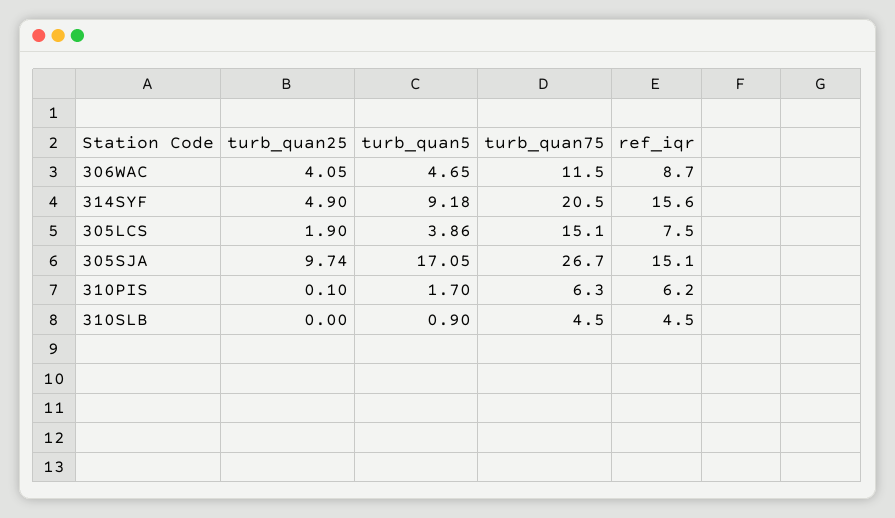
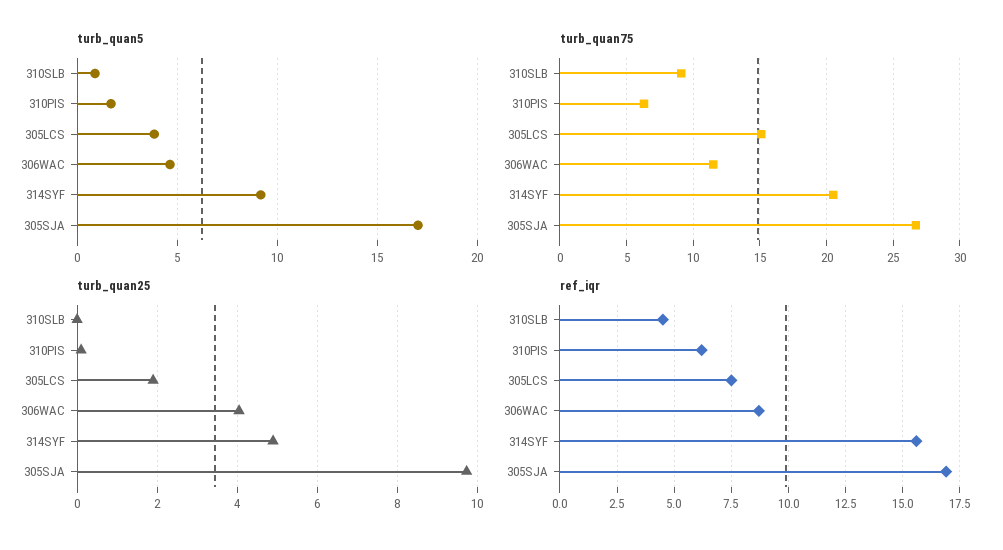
  {
    "turb_quan25": {
      "306WAC": 4.05,
      "314SYF": 4.9,
      "305LCS": 1.9,
      "305SJA": 9.74,
      "310PIS": 0.1,
      "310SLB": 0
    },
    "turb_quan5": {
      "306WAC": 4.65,
      "314SYF": 9.18,
      "305LCS": 3.86,
      "305SJA": 17.05,
      "310PIS": 1.7,
      "310SLB": 0.9
    },
    "turb_quan75": {
      "306WAC": 11.5,
      "314SYF": 20.5,
      "305LCS": 15.1,
      "305SJA": 26.7,
      "310PIS": 6.3,
-     "310SLB": 4.5
+     "310SLB": 9
    },
    "ref_iqr": {
      "306WAC": 8.7,
      "314SYF": 15.6,
      "305LCS": 7.5,
-     "305SJA": 15.1,
+     "305SJA": 17,
      "310PIS": 6.2,
      "310SLB": 4.5
    }
  }

